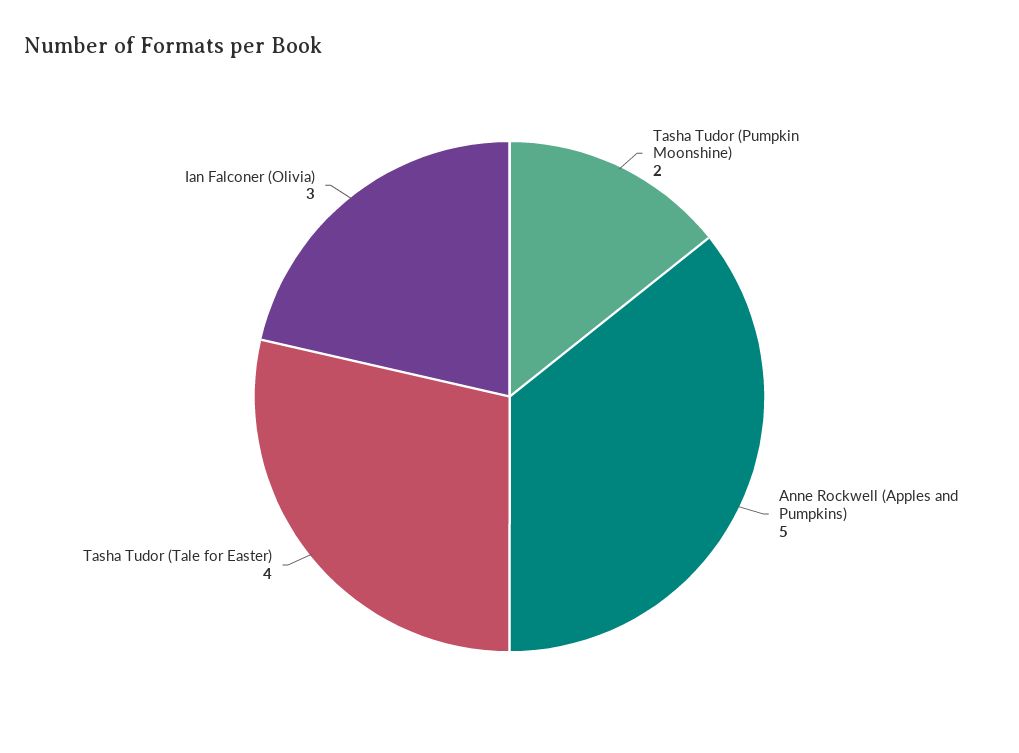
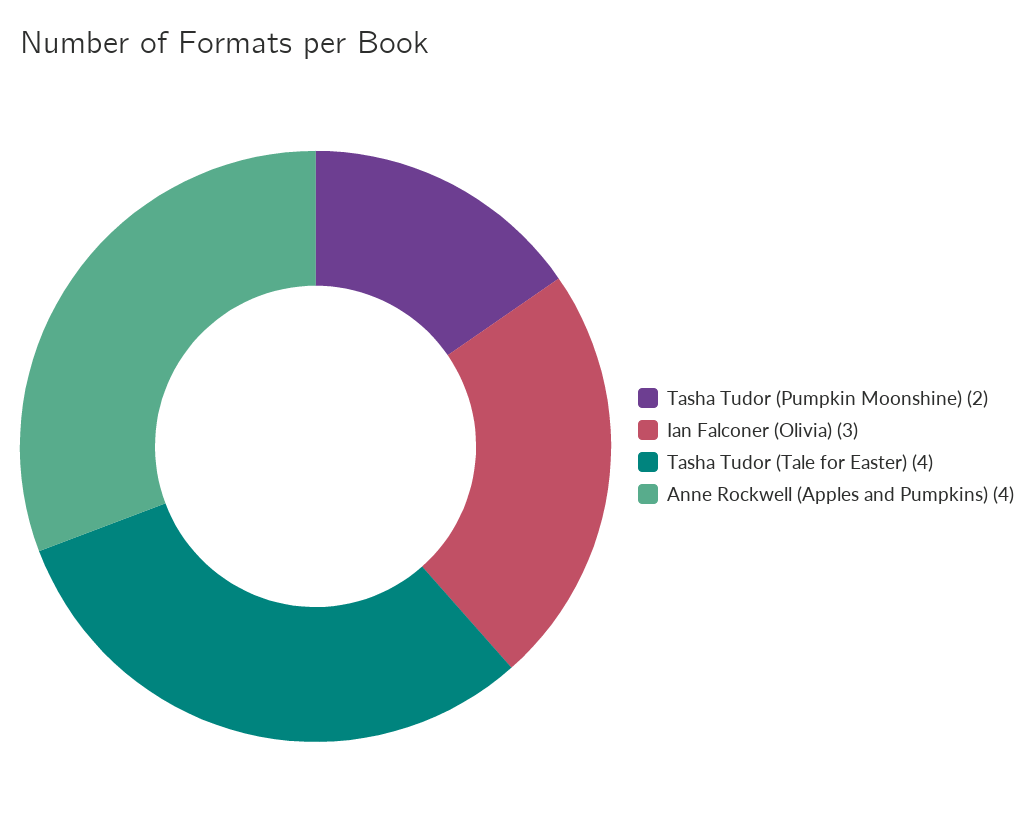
  {
    "Tasha Tudor (Pumpkin Moonshine)": 2,
-   "Anne Rockwell (Apples and Pumpkins)": 5,
+   "Anne Rockwell (Apples and Pumpkins)": 4,
    "Tasha Tudor (Tale for Easter)": 4,
    "Ian Falconer (Olivia)": 3
  }

